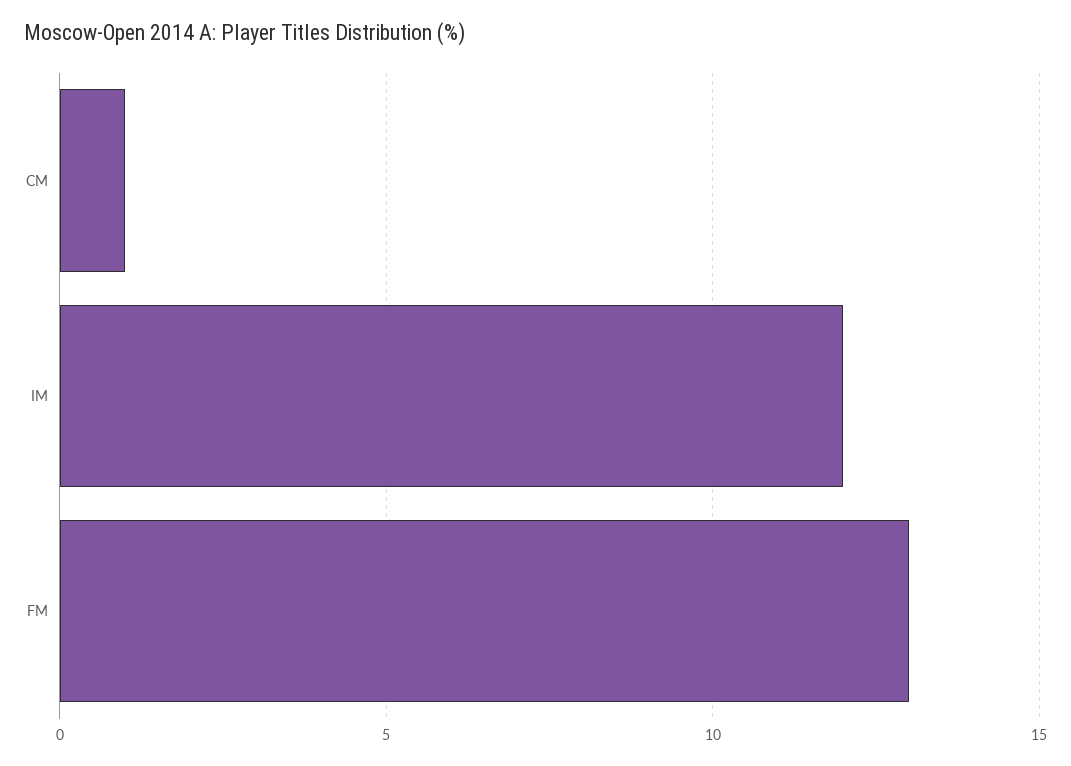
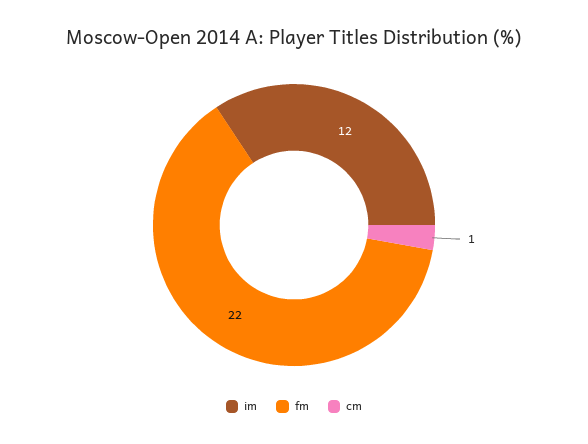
  {
    "CM": 1,
    "IM": 12,
-   "FM": 13
+   "FM": 22
  }

